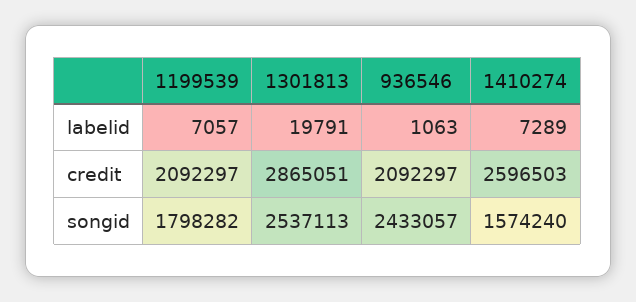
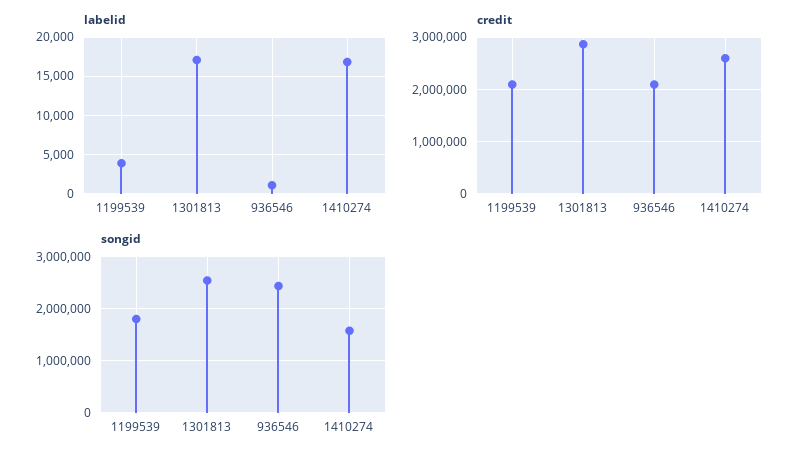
  {
    "labelid": {
-     "1199539": 7057,
+     "1199539": 4000,
-     "1301813": 19791,
+     "1301813": 17000,
      "936546": 1063,
-     "1410274": 7289
+     "1410274": 17000
    },
    "credit": {
      "1199539": 2092297,
      "1301813": 2865051,
      "936546": 2092297,
      "1410274": 2596503
    },
    "songid": {
      "1199539": 1798282,
      "1301813": 2537113,
      "936546": 2433057,
      "1410274": 1574240
    }
  }

